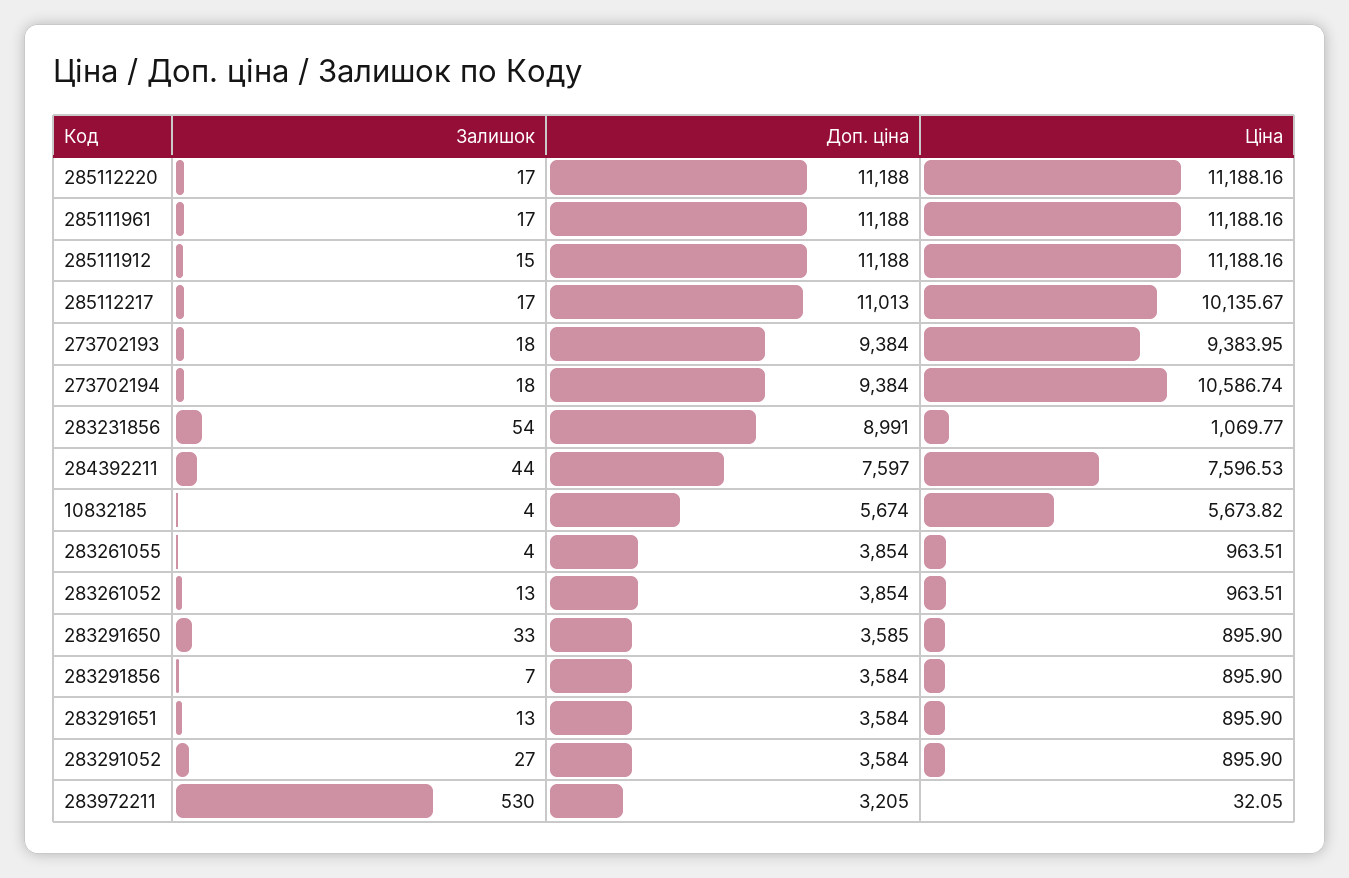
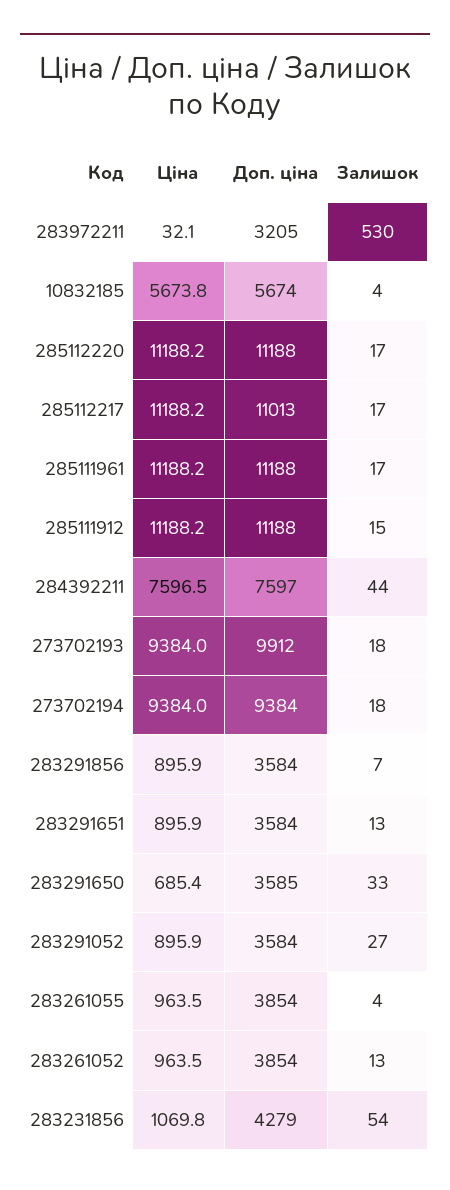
  {
    "Залишок": {
      "285112220": 17,
      "285111961": 17,
      "285111912": 15,
      "285112217": 17,
      "273702193": 18,
      "273702194": 18,
      "283231856": 54,
      "284392211": 44,
      "10832185": 4,
      "283261055": 4,
      "283261052": 13,
      "283291650": 33,
      "283291856": 7,
      "283291651": 13,
      "283291052": 27,
      "283972211": 530
    },
    "Доп. ціна": {
      "285112220": 11188,
      "285111961": 11188,
      "285111912": 11188,
      "285112217": 11013,
-     "273702193": 9384,
+     "273702193": 9912,
      "273702194": 9384,
-     "283231856": 8991,
+     "283231856": 4279,
      "284392211": 7597,
      "10832185": 5674,
      "283261055": 3854,
      "283261052": 3854,
      "283291650": 3585,
      "283291856": 3584,
      "283291651": 3584,
      "283291052": 3584,
      "283972211": 3205
    },
    "Ціна": {
      "285112220": 11188.16,
      "285111961": 11188.16,
      "285111912": 11188.16,
-     "285112217": 10135.67,
+     "285112217": 11188.2,
      "273702193": 9383.95,
-     "273702194": 10586.74,
+     "273702194": 9384,
      "283231856": 1069.77,
      "284392211": 7596.53,
      "10832185": 5673.82,
      "283261055": 963.51,
      "283261052": 963.51,
-     "283291650": 895.9,
+     "283291650": 685.4,
      "283291856": 895.9,
      "283291651": 895.9,
      "283291052": 895.9,
      "283972211": 32.05
    }
  }

